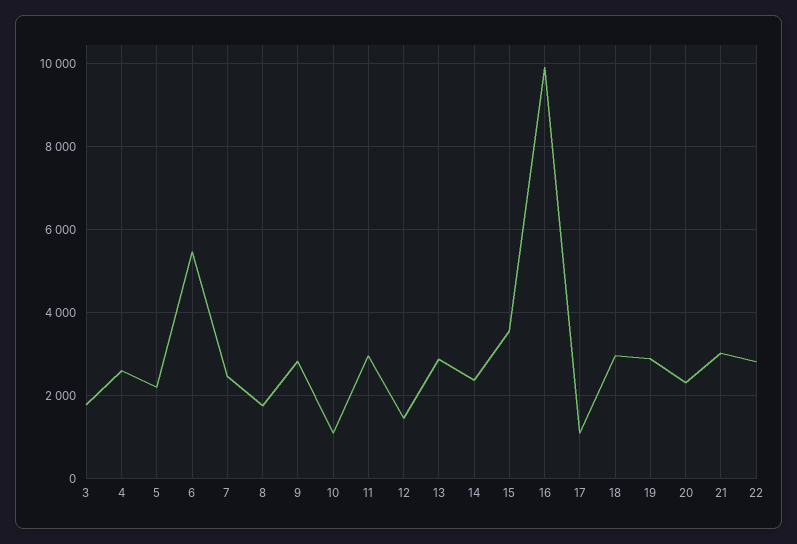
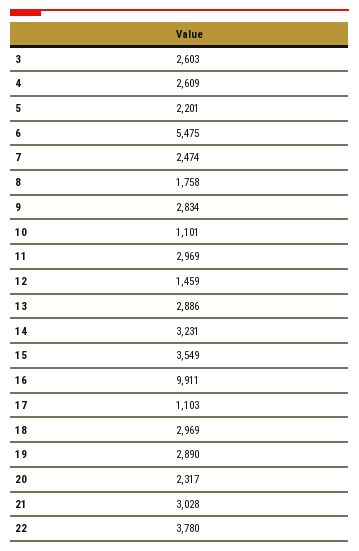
  {
-   "3": 1800,
+   "3": 2603,
    "4": 2609,
    "5": 2201,
    "6": 5475,
    "7": 2474,
    "8": 1758,
    "9": 2834,
    "10": 1101,
    "11": 2969,
    "12": 1459,
    "13": 2886,
-   "14": 2400,
+   "14": 3231,
    "15": 3549,
    "16": 9911,
    "17": 1103,
    "18": 2969,
    "19": 2890,
    "20": 2317,
    "21": 3028,
-   "22": 2800
+   "22": 3780
  }

